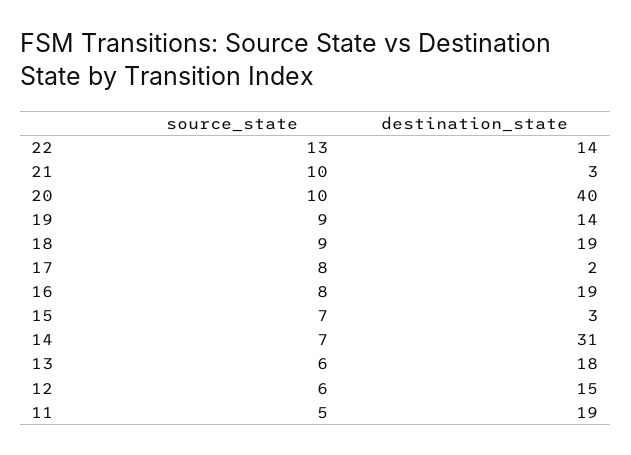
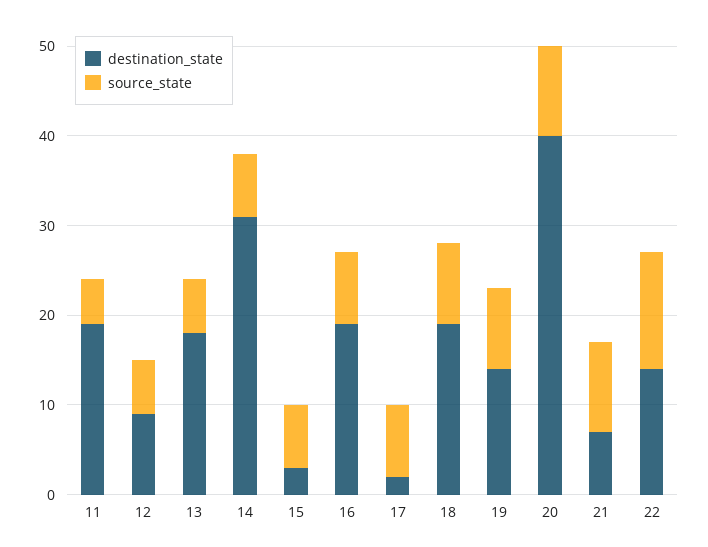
  {
    "source_state": {
      "22": 13,
      "21": 10,
      "20": 10,
      "19": 9,
      "18": 9,
      "17": 8,
      "16": 8,
      "15": 7,
      "14": 7,
      "13": 6,
      "12": 6,
      "11": 5
    },
    "destination_state": {
      "22": 14,
-     "21": 3,
+     "21": 7,
      "20": 40,
      "19": 14,
      "18": 19,
      "17": 2,
      "16": 19,
      "15": 3,
      "14": 31,
      "13": 18,
-     "12": 15,
+     "12": 9,
      "11": 19
    }
  }

